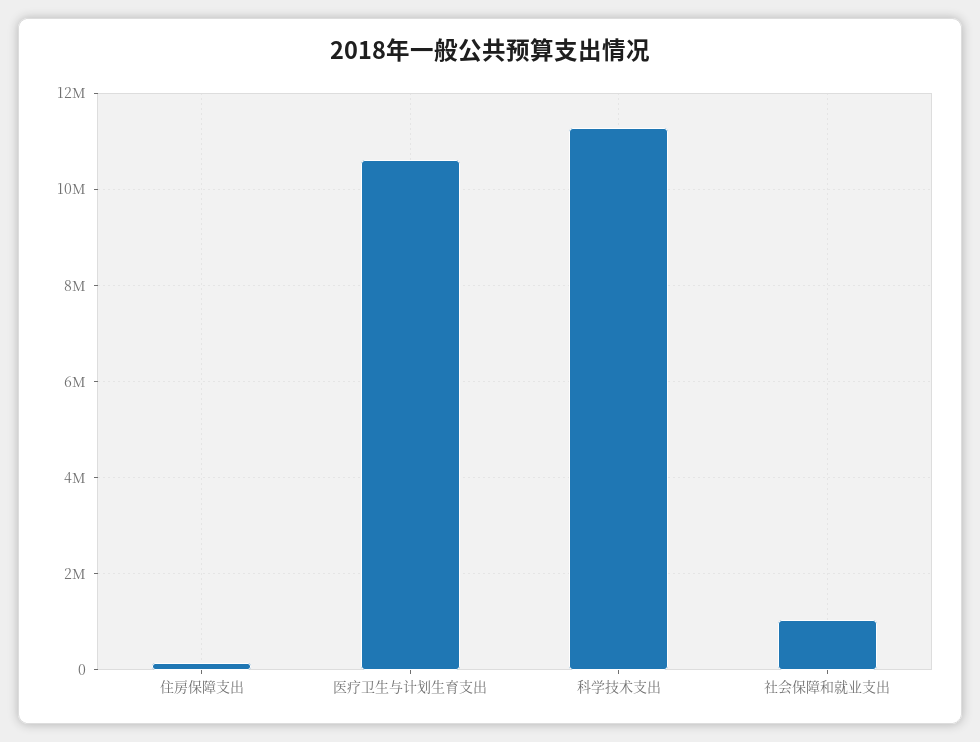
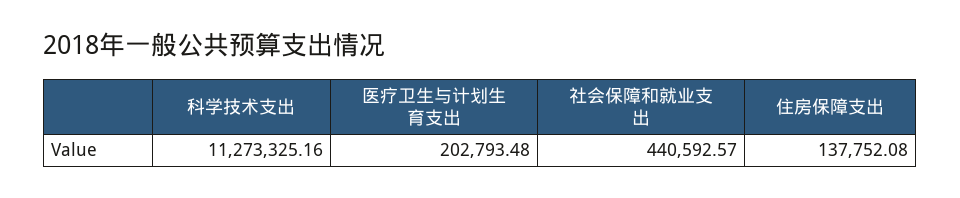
  {
    "住房保障支出": 137752.08,
-   "医疗卫生与计划生育支出": 10600000,
+   "医疗卫生与计划生育支出": 202793.48,
    "科学技术支出": 11273325.16,
-   "社会保障和就业支出": 1000000
+   "社会保障和就业支出": 440592.57
  }

